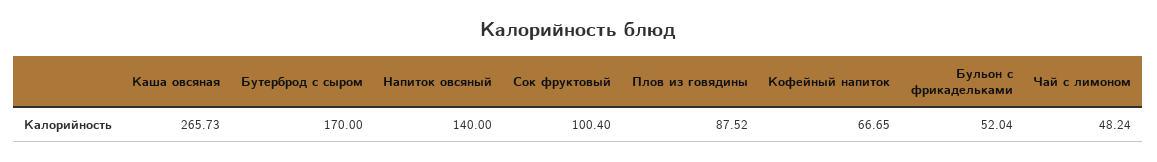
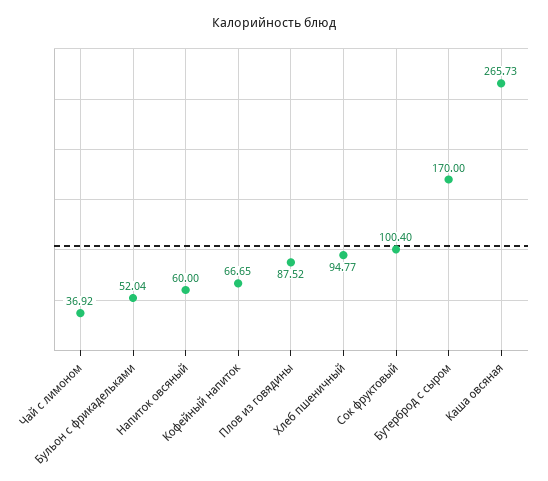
  {
    "Каша овсяная": 265.73,
    "Бутерброд с сыром": 170,
-   "Напиток овсяный": 140,
+   "Напиток овсяный": 60,
    "Сок фруктовый": 100.4,
    "Плов из говядины": 87.52,
    "Кофейный напиток": 66.65,
    "Бульон с фрикадельками": 52.04,
-   "Чай с лимоном": 48.24
+   "Чай с лимоном": 36.92,
+   "Хлеб пшеничный": 94.77
  }

